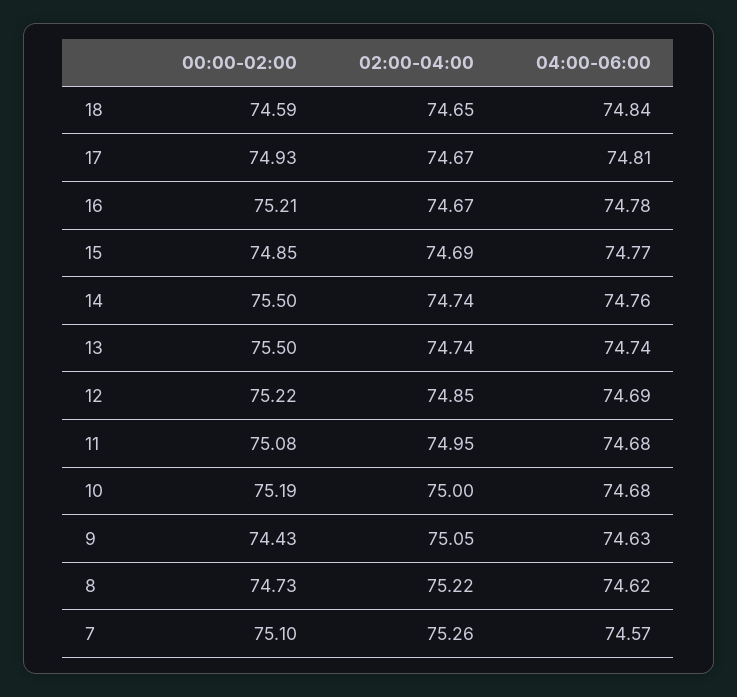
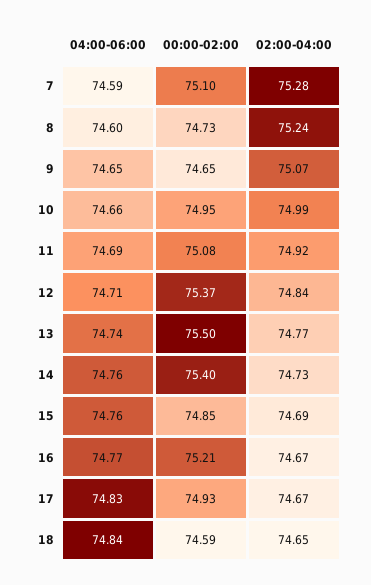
  {
    "00:00-02:00": {
      "18": 74.59,
      "17": 74.93,
      "16": 75.21,
      "15": 74.85,
-     "14": 75.5,
+     "14": 75.4,
      "13": 75.5,
-     "12": 75.22,
+     "12": 75.37,
      "11": 75.08,
-     "10": 75.19,
+     "10": 74.95,
-     "9": 74.43,
+     "9": 74.65,
      "8": 74.73,
      "7": 75.1
    },
    "02:00-04:00": {
      "18": 74.65,
      "17": 74.67,
      "16": 74.67,
      "15": 74.69,
-     "14": 74.74,
+     "14": 74.73,
-     "13": 74.74,
+     "13": 74.77,
-     "12": 74.85,
+     "12": 74.84,
-     "11": 74.95,
+     "11": 74.92,
-     "10": 75,
+     "10": 74.99,
-     "9": 75.05,
+     "9": 75.07,
-     "8": 75.22,
+     "8": 75.24,
-     "7": 75.26
+     "7": 75.28
    },
    "04:00-06:00": {
      "18": 74.84,
-     "17": 74.81,
+     "17": 74.83,
-     "16": 74.78,
+     "16": 74.77,
-     "15": 74.77,
+     "15": 74.76,
      "14": 74.76,
      "13": 74.74,
-     "12": 74.69,
+     "12": 74.71,
-     "11": 74.68,
+     "11": 74.69,
-     "10": 74.68,
+     "10": 74.66,
-     "9": 74.63,
+     "9": 74.65,
-     "8": 74.62,
+     "8": 74.6,
-     "7": 74.57
+     "7": 74.59
    }
  }

